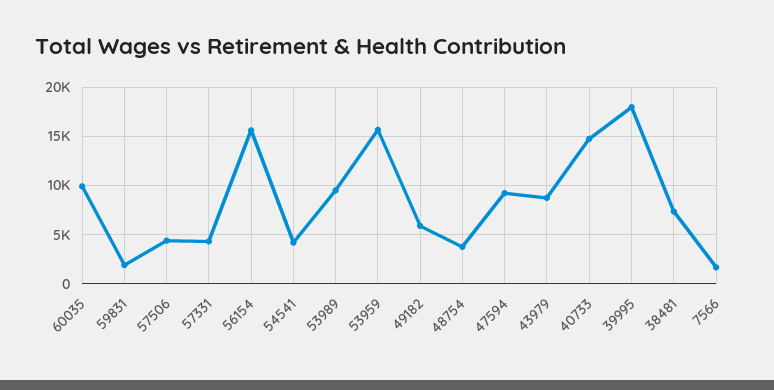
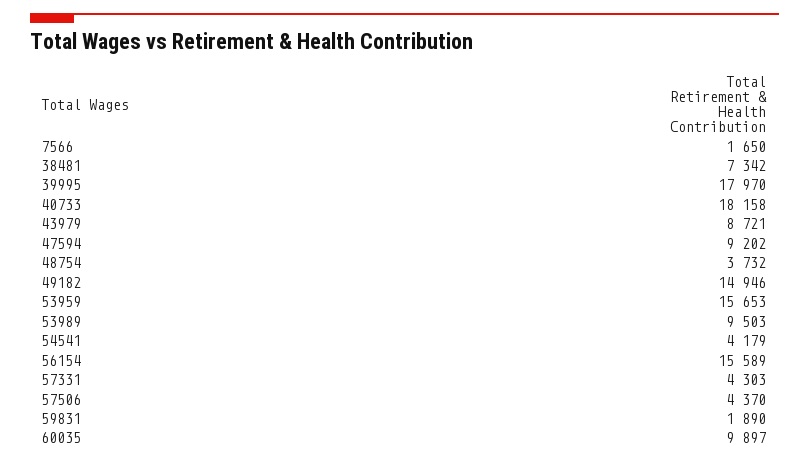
  {
    "60035": 9897,
    "59831": 1890,
    "57506": 4370,
    "57331": 4303,
    "56154": 15589,
    "54541": 4179,
    "53989": 9503,
    "53959": 15653,
-   "49182": 6000,
+   "49182": 14946,
    "48754": 3732,
    "47594": 9202,
    "43979": 8721,
-   "40733": 15000,
+   "40733": 18158,
    "39995": 17970,
    "38481": 7342,
    "7566": 1650
  }

